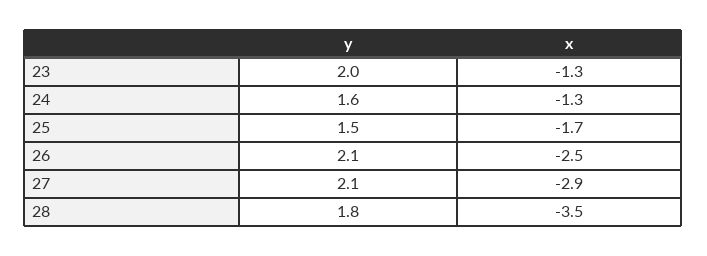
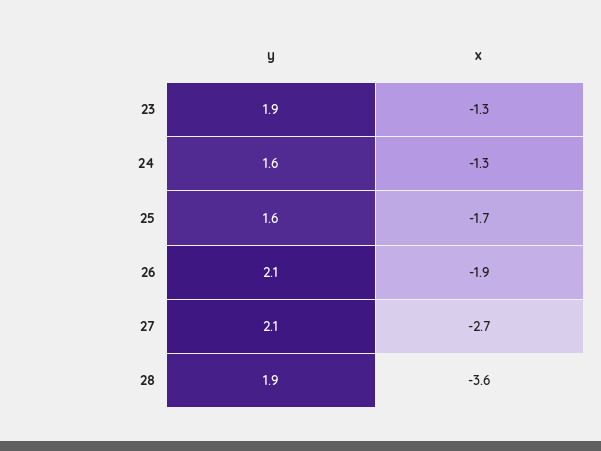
  {
    "y": {
-     "23": 2,
+     "23": 1.9,
      "24": 1.6,
-     "25": 1.5,
+     "25": 1.6,
      "26": 2.1,
      "27": 2.1,
-     "28": 1.8
+     "28": 1.9
    },
    "x": {
      "23": -1.3,
      "24": -1.3,
      "25": -1.7,
-     "26": -2.5,
+     "26": -1.9,
-     "27": -2.9,
+     "27": -2.7,
-     "28": -3.5
+     "28": -3.6
    }
  }

